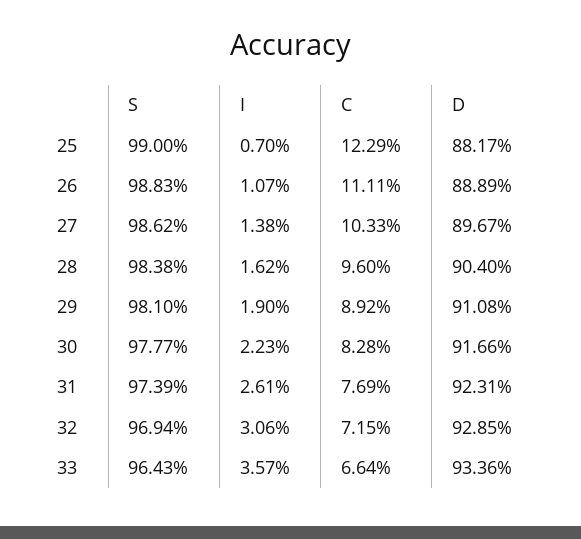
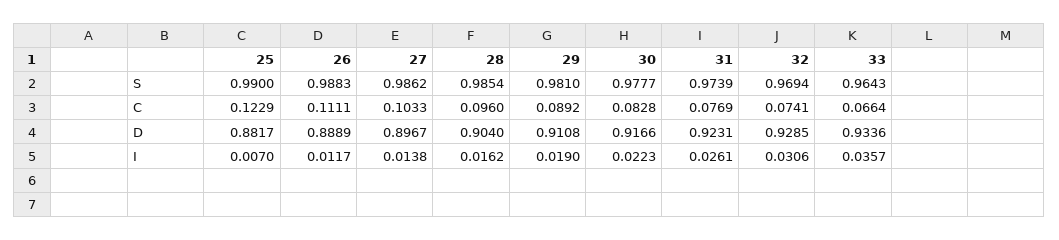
  {
    "S": {
      "25": 0.99,
      "26": 0.9883,
      "27": 0.9862,
-     "28": 0.9838,
+     "28": 0.9854,
      "29": 0.981,
      "30": 0.9777,
      "31": 0.9739,
      "32": 0.9694,
      "33": 0.9643
    },
    "I": {
      "25": 0.007,
-     "26": 0.0107,
+     "26": 0.0117,
      "27": 0.0138,
      "28": 0.0162,
      "29": 0.019,
      "30": 0.0223,
      "31": 0.0261,
      "32": 0.0306,
      "33": 0.0357
    },
    "C": {
      "25": 0.1229,
      "26": 0.1111,
      "27": 0.1033,
      "28": 0.096,
      "29": 0.0892,
      "30": 0.0828,
      "31": 0.0769,
-     "32": 0.0715,
+     "32": 0.0741,
      "33": 0.0664
    },
    "D": {
      "25": 0.8817,
      "26": 0.8889,
      "27": 0.8967,
      "28": 0.904,
      "29": 0.9108,
      "30": 0.9166,
      "31": 0.9231,
      "32": 0.9285,
      "33": 0.9336
    }
  }

